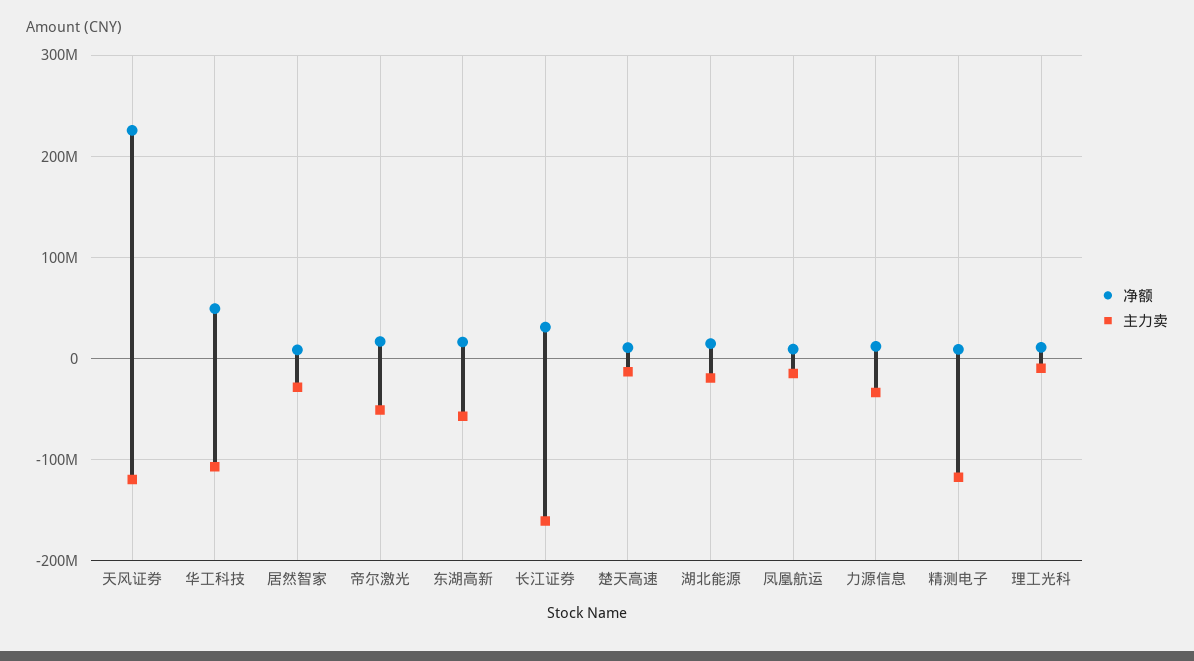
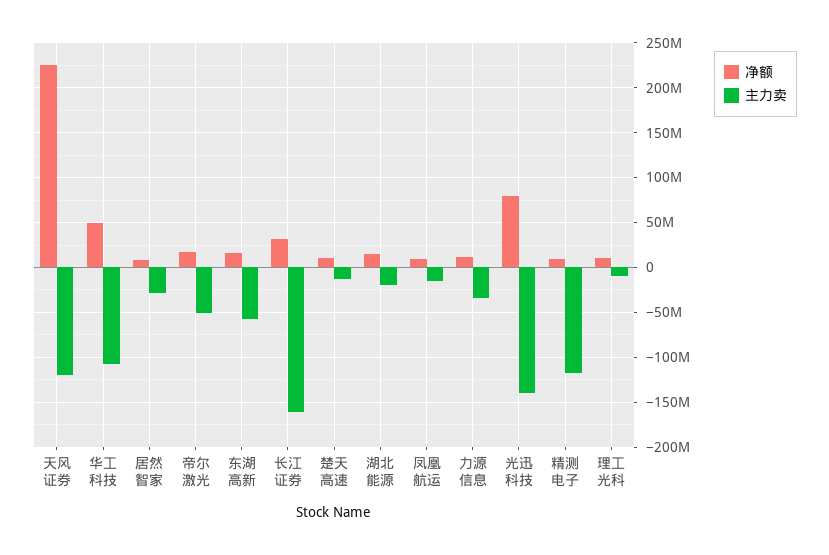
  {
    "净额": {
      "天风证券": 230000000,
      "华工科技": 50000000,
      "居然智家": 10000000,
      "帝尔激光": 20000000,
      "东湖高新": 20000000,
      "长江证券": 30000000,
      "楚天高速": 10000000,
      "湖北能源": 10000000,
      "凤凰航运": 10000000,
      "力源信息": 10000000,
      "精测电子": 10000000,
-     "理工光科": 10000000
+     "理工光科": 10000000,
+     "光迅科技": 80000000
    },
    "主力卖": {
      "天风证券": -120000000,
      "华工科技": -110000000,
      "居然智家": -30000000,
      "帝尔激光": -50000000,
      "东湖高新": -60000000,
      "长江证券": -160000000,
      "楚天高速": -10000000,
      "湖北能源": -20000000,
      "凤凰航运": -10000000,
      "力源信息": -30000000,
      "精测电子": -120000000,
-     "理工光科": -10000000
+     "理工光科": -10000000,
+     "光迅科技": -140000000
    }
  }

